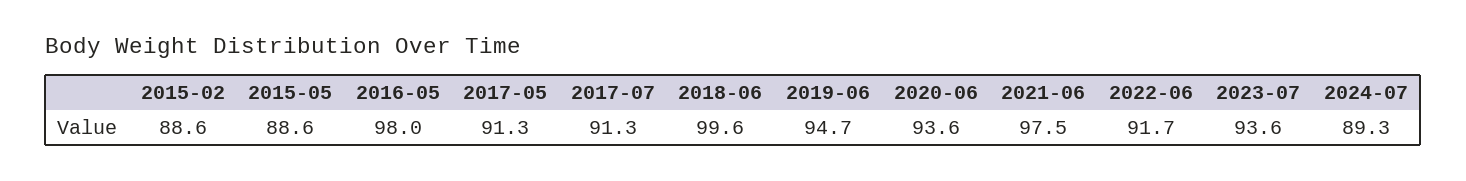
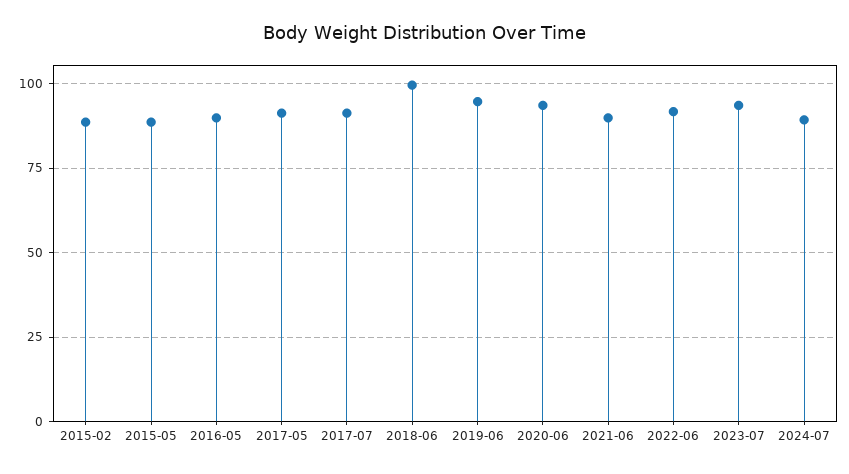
  {
    "2015-02": 88.6,
    "2015-05": 88.6,
-   "2016-05": 98,
+   "2016-05": 90,
    "2017-05": 91.3,
    "2017-07": 91.3,
    "2018-06": 99.6,
    "2019-06": 94.7,
    "2020-06": 93.6,
-   "2021-06": 97.5,
+   "2021-06": 90,
    "2022-06": 91.7,
    "2023-07": 93.6,
    "2024-07": 89.3
  }

